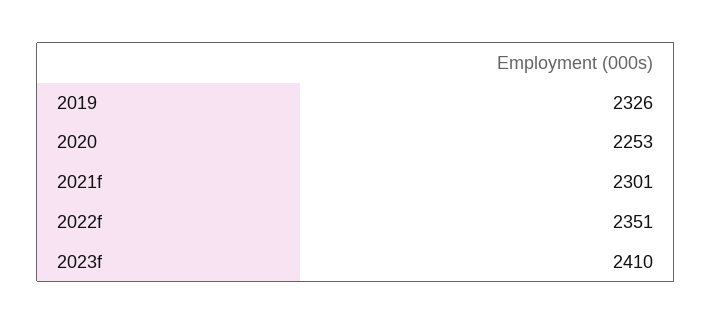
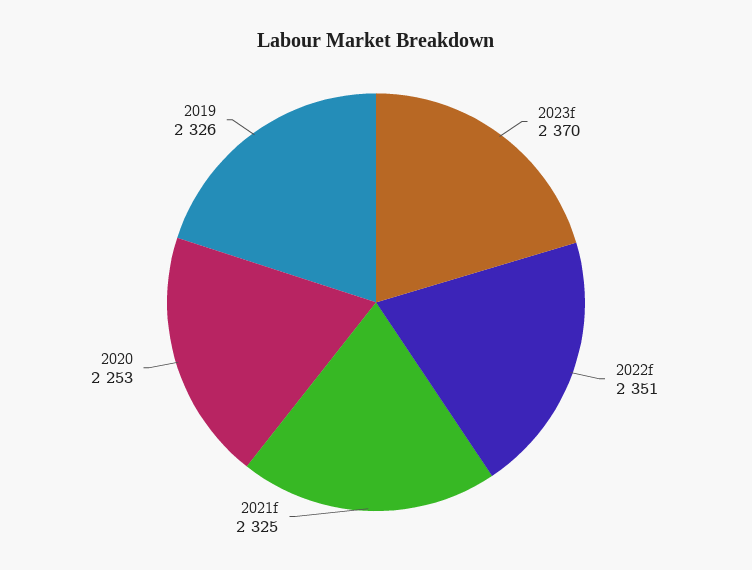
  {
    "2019": 2326,
    "2020": 2253,
-   "2021f": 2301,
+   "2021f": 2325,
    "2022f": 2351,
-   "2023f": 2410
+   "2023f": 2370
  }

